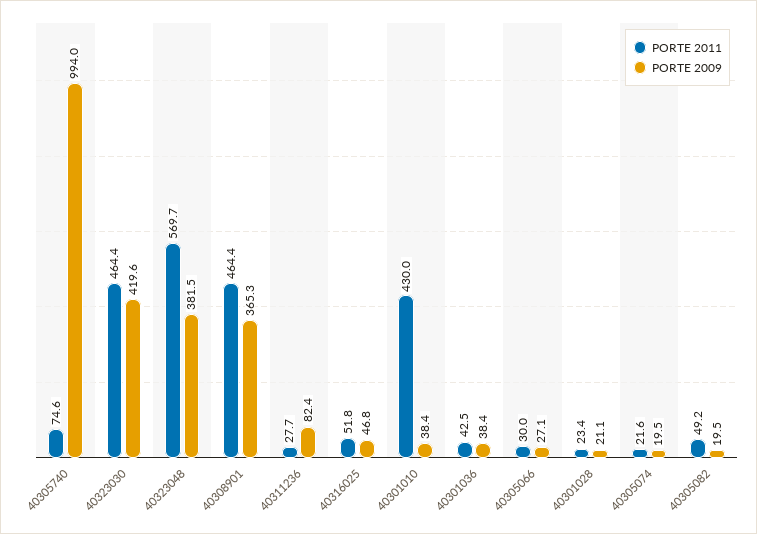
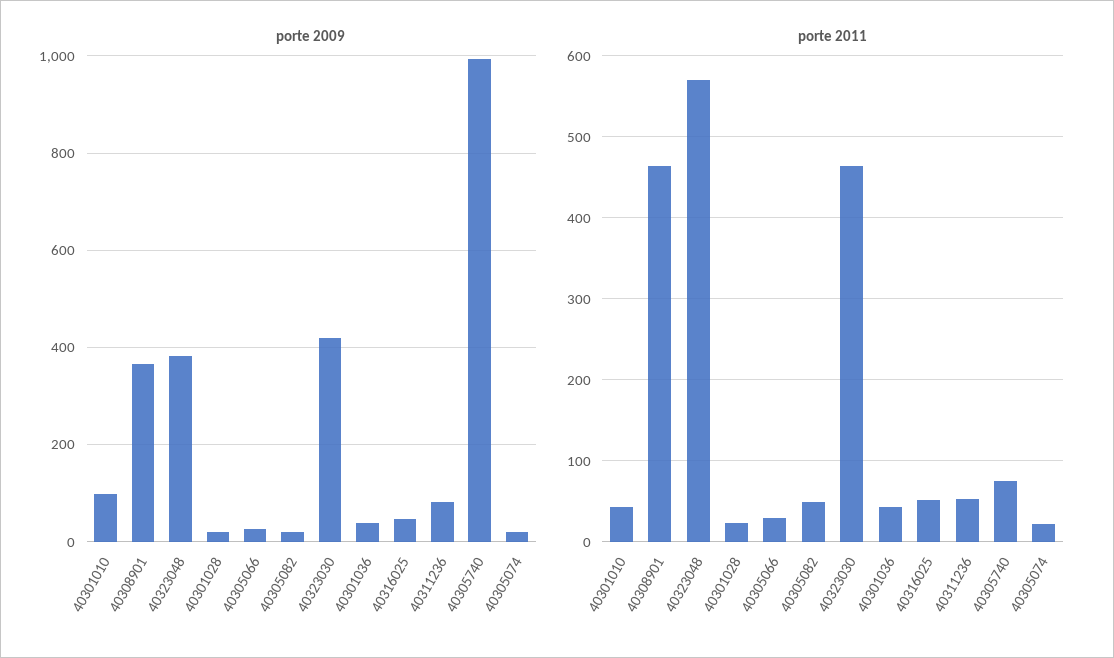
  {
    "PORTE 2011": {
      "40305740": 74.6,
      "40323030": 464.4,
      "40323048": 569.7,
      "40308901": 464.4,
-     "40311236": 27.7,
+     "40311236": 50,
      "40316025": 51.8,
-     "40301010": 430,
+     "40301010": 40,
      "40301036": 42.5,
      "40305066": 30,
      "40301028": 23.4,
      "40305074": 21.6,
      "40305082": 49.2
    },
    "PORTE 2009": {
      "40305740": 994,
      "40323030": 419.6,
      "40323048": 381.5,
      "40308901": 365.3,
      "40311236": 82.4,
      "40316025": 46.8,
-     "40301010": 38.4,
+     "40301010": 100,
      "40301036": 38.4,
      "40305066": 27.1,
      "40301028": 21.1,
      "40305074": 19.5,
      "40305082": 19.5
    }
  }

